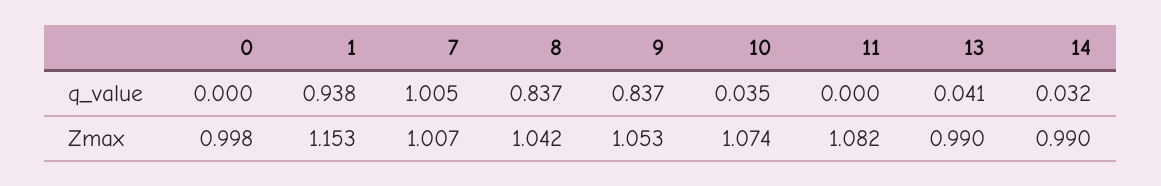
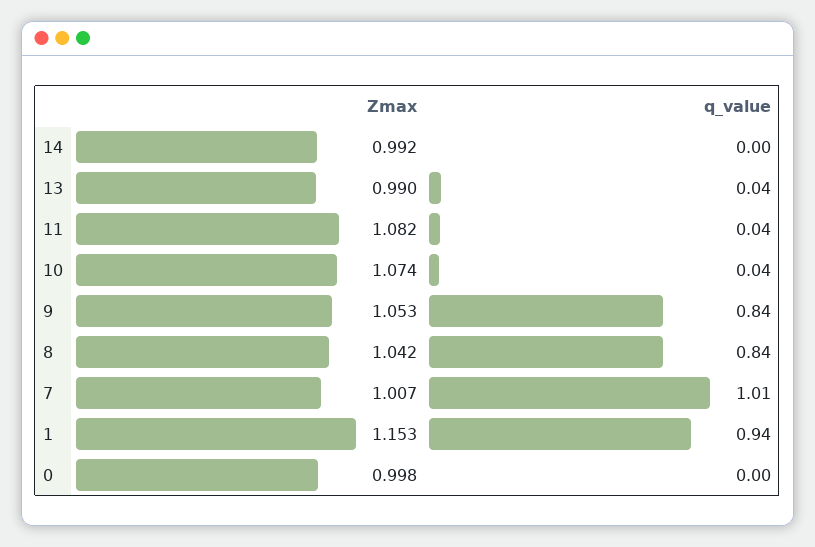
  {
    "0": {
      "q_value": 0,
      "Zmax": 0.998
    },
    "1": {
      "q_value": 0.938,
      "Zmax": 1.153
    },
    "7": {
      "q_value": 1.005,
      "Zmax": 1.007
    },
    "8": {
      "q_value": 0.837,
      "Zmax": 1.042
    },
    "9": {
      "q_value": 0.837,
      "Zmax": 1.053
    },
    "10": {
      "q_value": 0.035,
      "Zmax": 1.074
    },
    "11": {
-     "q_value": 0,
+     "q_value": 0.04,
      "Zmax": 1.082
    },
    "13": {
      "q_value": 0.041,
      "Zmax": 0.99
    },
    "14": {
-     "q_value": 0.032,
+     "q_value": 0,
-     "Zmax": 0.99
+     "Zmax": 0.992
    }
  }

